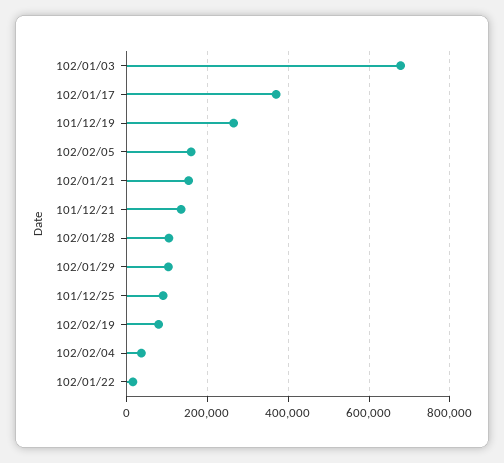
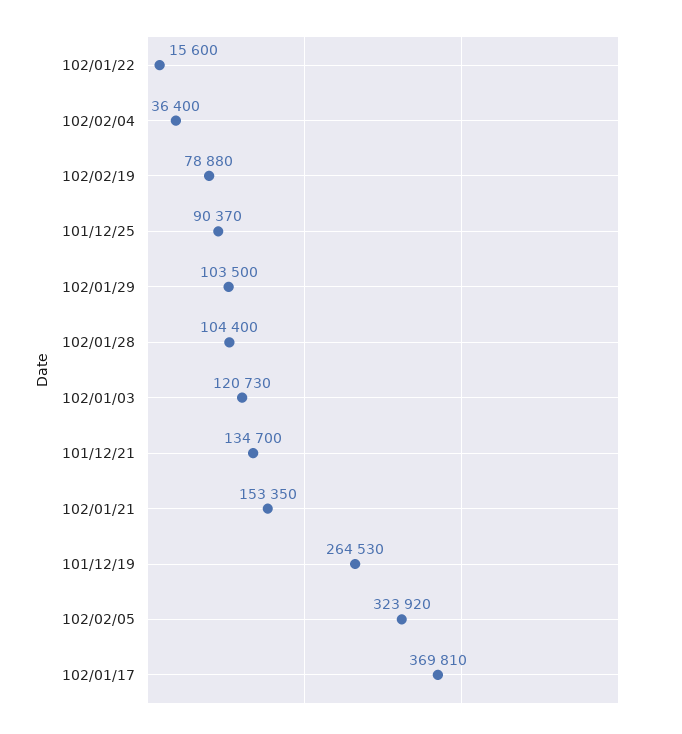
  {
-   "102/01/03": 680000,
+   "102/01/03": 120730,
    "102/01/17": 369810,
    "101/12/19": 264530,
-   "102/02/05": 160000,
+   "102/02/05": 323920,
    "102/01/21": 153350,
    "101/12/21": 134700,
    "102/01/28": 104400,
    "102/01/29": 103500,
    "101/12/25": 90370,
    "102/02/19": 78880,
    "102/02/04": 36400,
    "102/01/22": 15600
  }

